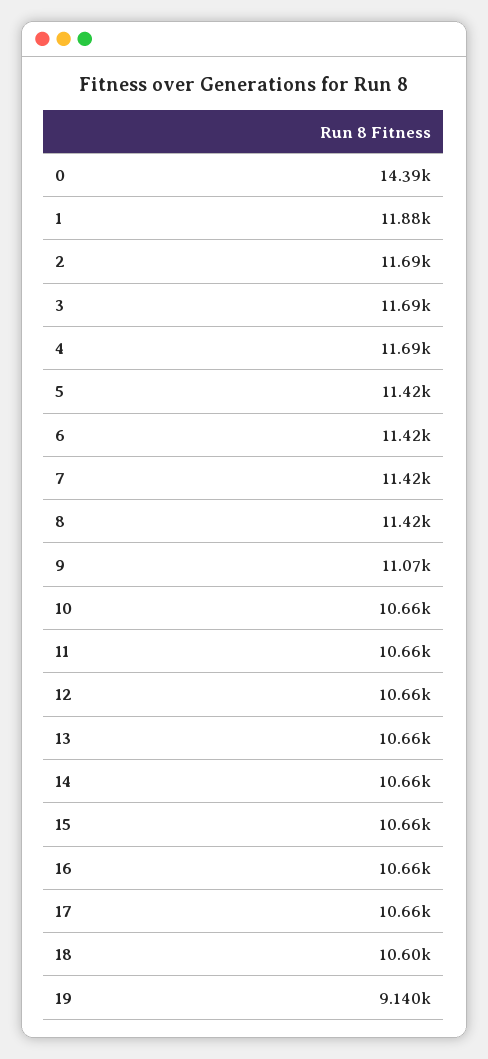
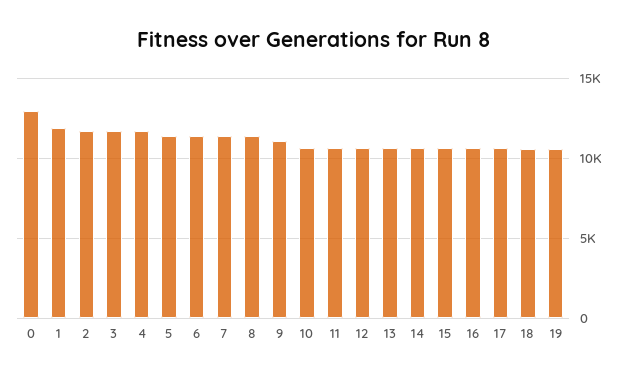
  {
-   "0": 14390,
+   "0": 13000,
    "1": 11880,
    "2": 11690,
    "3": 11690,
    "4": 11690,
    "5": 11420,
    "6": 11420,
    "7": 11420,
    "8": 11420,
    "9": 11070,
    "10": 10660,
    "11": 10660,
    "12": 10660,
    "13": 10660,
    "14": 10660,
    "15": 10660,
    "16": 10660,
    "17": 10660,
    "18": 10600,
-   "19": 9140
+   "19": 10500
  }

